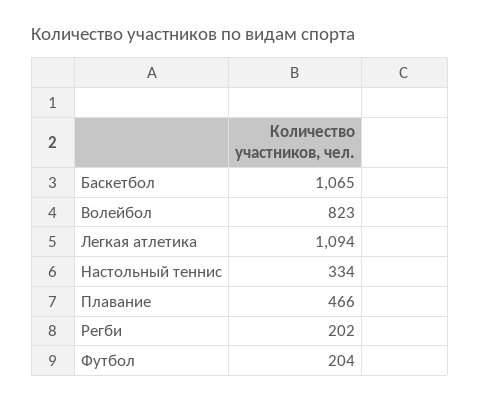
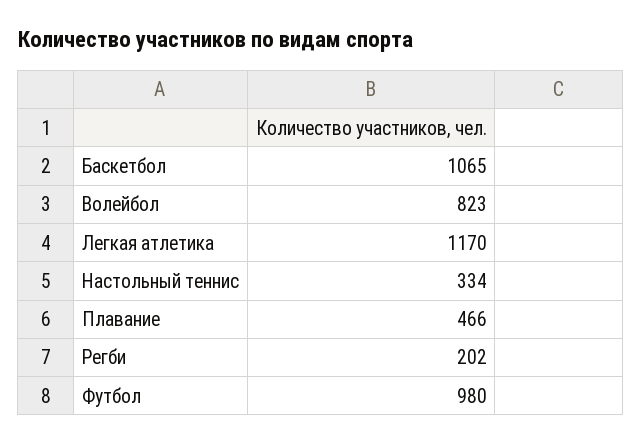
  {
    "Баскетбол": 1065,
    "Волейбол": 823,
-   "Легкая атлетика": 1094,
+   "Легкая атлетика": 1170,
    "Настольный теннис": 334,
    "Плавание": 466,
    "Регби": 202,
-   "Футбол": 204
+   "Футбол": 980
  }

